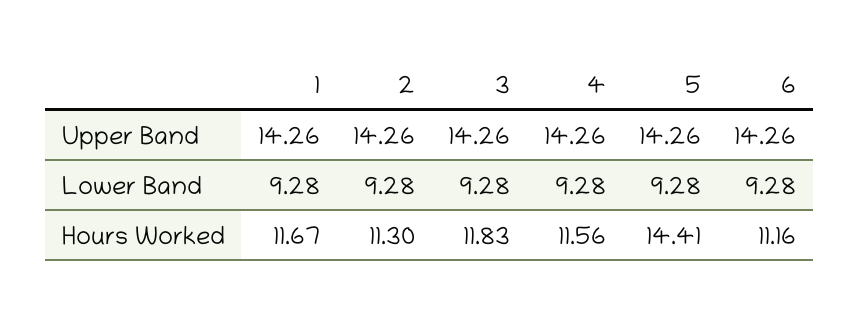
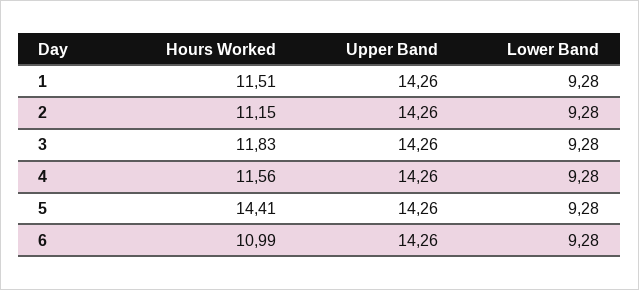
  {
    "1": {
      "Upper Band": 14.26,
      "Lower Band": 9.28,
-     "Hours Worked": 11.67
+     "Hours Worked": 11.51
    },
    "2": {
      "Upper Band": 14.26,
      "Lower Band": 9.28,
-     "Hours Worked": 11.3
+     "Hours Worked": 11.15
    },
    "3": {
      "Upper Band": 14.26,
      "Lower Band": 9.28,
      "Hours Worked": 11.83
    },
    "4": {
      "Upper Band": 14.26,
      "Lower Band": 9.28,
      "Hours Worked": 11.56
    },
    "5": {
      "Upper Band": 14.26,
      "Lower Band": 9.28,
      "Hours Worked": 14.41
    },
    "6": {
      "Upper Band": 14.26,
      "Lower Band": 9.28,
-     "Hours Worked": 11.16
+     "Hours Worked": 10.99
    }
  }

